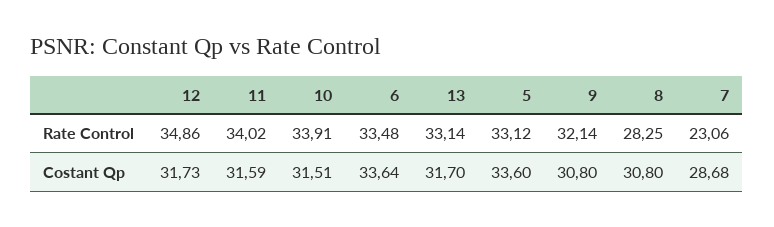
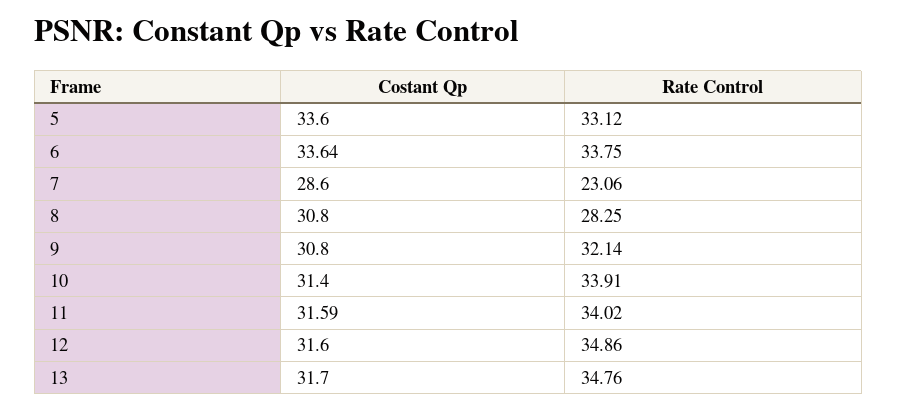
  {
    "12": {
      "Rate Control": 34.86,
-     "Costant Qp": 31.73
+     "Costant Qp": 31.6
    },
    "11": {
      "Rate Control": 34.02,
      "Costant Qp": 31.59
    },
    "10": {
      "Rate Control": 33.91,
-     "Costant Qp": 31.51
+     "Costant Qp": 31.4
    },
    "6": {
-     "Rate Control": 33.48,
+     "Rate Control": 33.75,
      "Costant Qp": 33.64
    },
    "13": {
-     "Rate Control": 33.14,
+     "Rate Control": 34.76,
      "Costant Qp": 31.7
    },
    "5": {
      "Rate Control": 33.12,
      "Costant Qp": 33.6
    },
    "9": {
      "Rate Control": 32.14,
      "Costant Qp": 30.8
    },
    "8": {
      "Rate Control": 28.25,
      "Costant Qp": 30.8
    },
    "7": {
      "Rate Control": 23.06,
-     "Costant Qp": 28.68
+     "Costant Qp": 28.6
    }
  }

